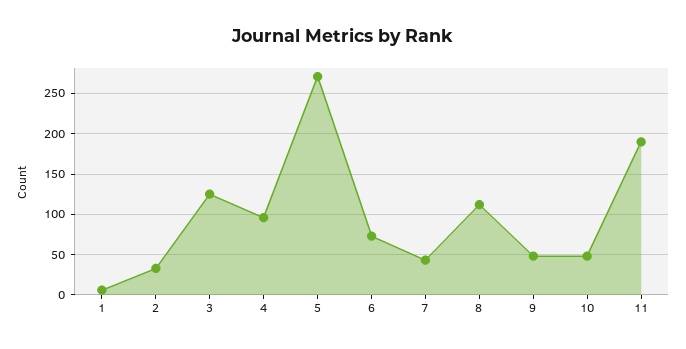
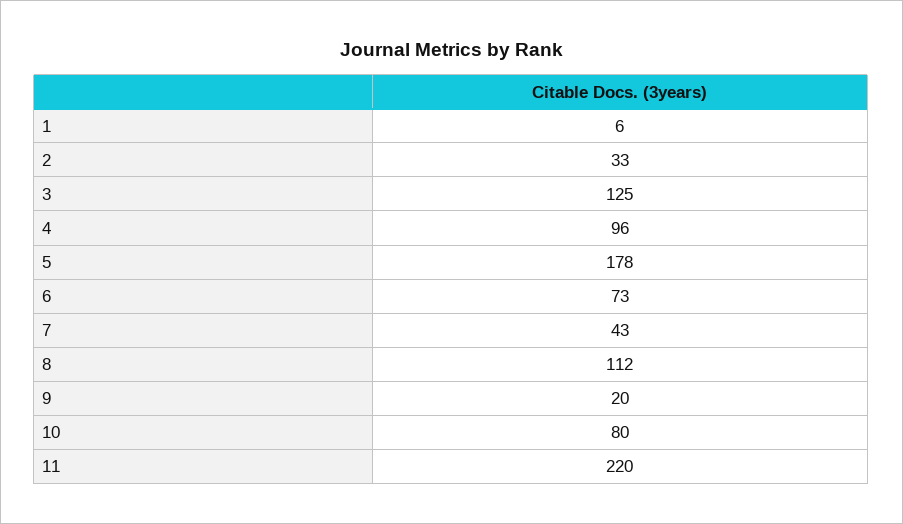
  {
    "1": 6,
    "2": 33,
    "3": 125,
    "4": 96,
-   "5": 270,
+   "5": 178,
    "6": 73,
    "7": 43,
    "8": 112,
-   "9": 50,
+   "9": 20,
-   "10": 50,
+   "10": 80,
-   "11": 190
+   "11": 220
  }

